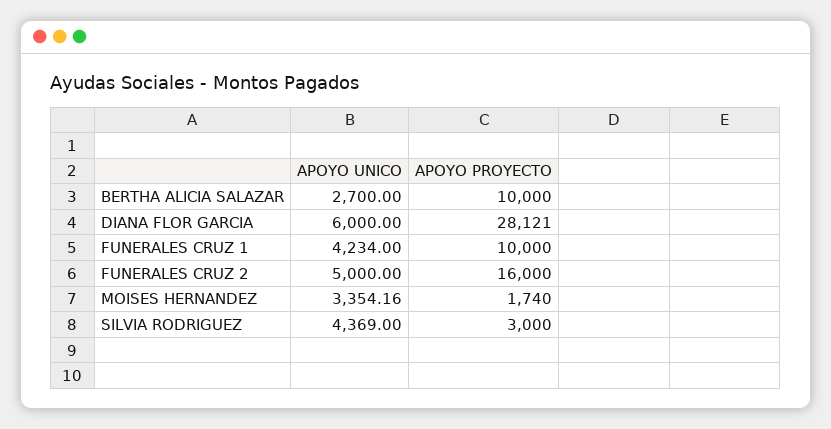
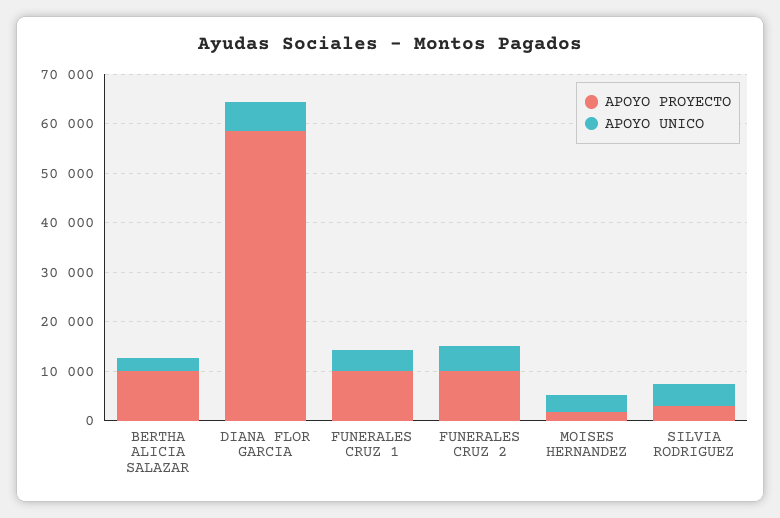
  {
    "APOYO UNICO": {
      "BERTHA ALICIA SALAZAR": 2700,
      "DIANA FLOR GARCIA": 6000,
      "FUNERALES CRUZ 1": 4234,
      "FUNERALES CRUZ 2": 5000,
      "MOISES HERNANDEZ": 3354.16,
      "SILVIA RODRIGUEZ": 4369
    },
    "APOYO PROYECTO": {
      "BERTHA ALICIA SALAZAR": 10000,
-     "DIANA FLOR GARCIA": 28121,
+     "DIANA FLOR GARCIA": 58000,
      "FUNERALES CRUZ 1": 10000,
-     "FUNERALES CRUZ 2": 16000,
+     "FUNERALES CRUZ 2": 10000,
      "MOISES HERNANDEZ": 1740,
      "SILVIA RODRIGUEZ": 3000
    }
  }

